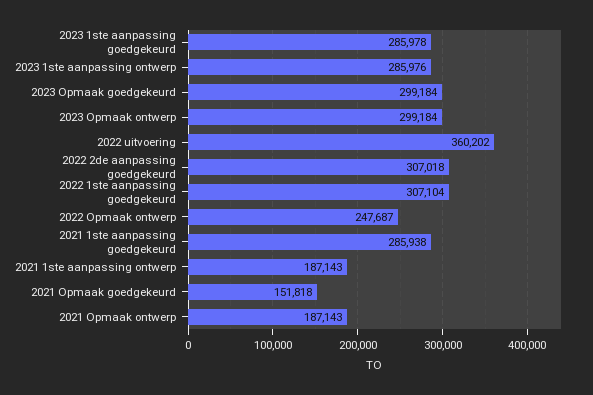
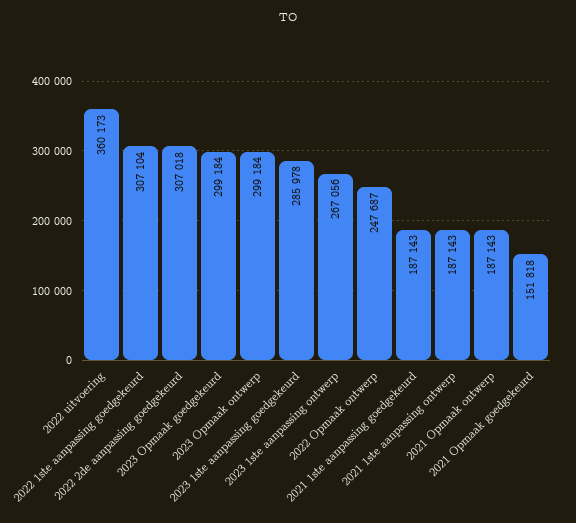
  {
    "2023 1ste aanpassing goedgekeurd": 285978,
-   "2023 1ste aanpassing ontwerp": 285976,
+   "2023 1ste aanpassing ontwerp": 267056,
    "2023 Opmaak goedgekeurd": 299184,
    "2023 Opmaak ontwerp": 299184,
-   "2022 uitvoering": 360202,
+   "2022 uitvoering": 360173,
    "2022 2de aanpassing goedgekeurd": 307018,
    "2022 1ste aanpassing goedgekeurd": 307104,
    "2022 Opmaak ontwerp": 247687,
-   "2021 1ste aanpassing goedgekeurd": 285938,
+   "2021 1ste aanpassing goedgekeurd": 187143,
    "2021 1ste aanpassing ontwerp": 187143,
    "2021 Opmaak goedgekeurd": 151818,
    "2021 Opmaak ontwerp": 187143
  }

